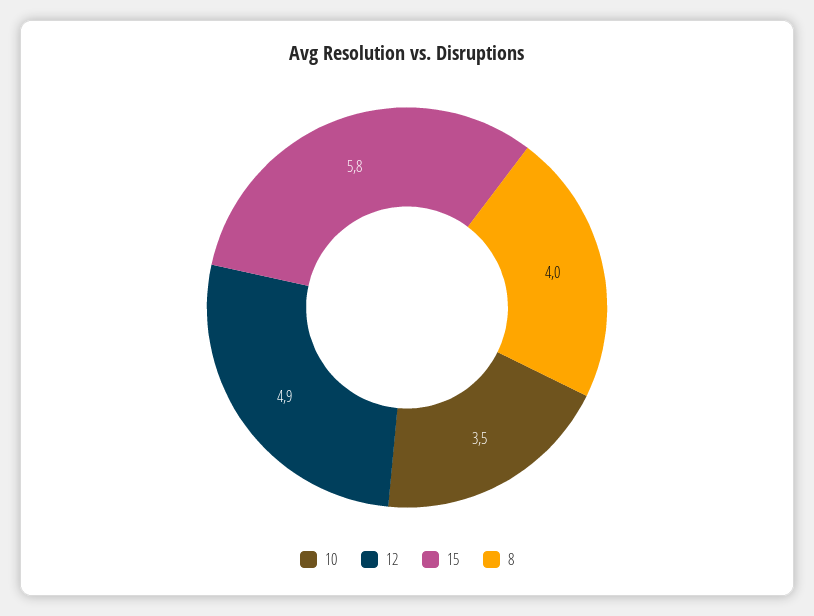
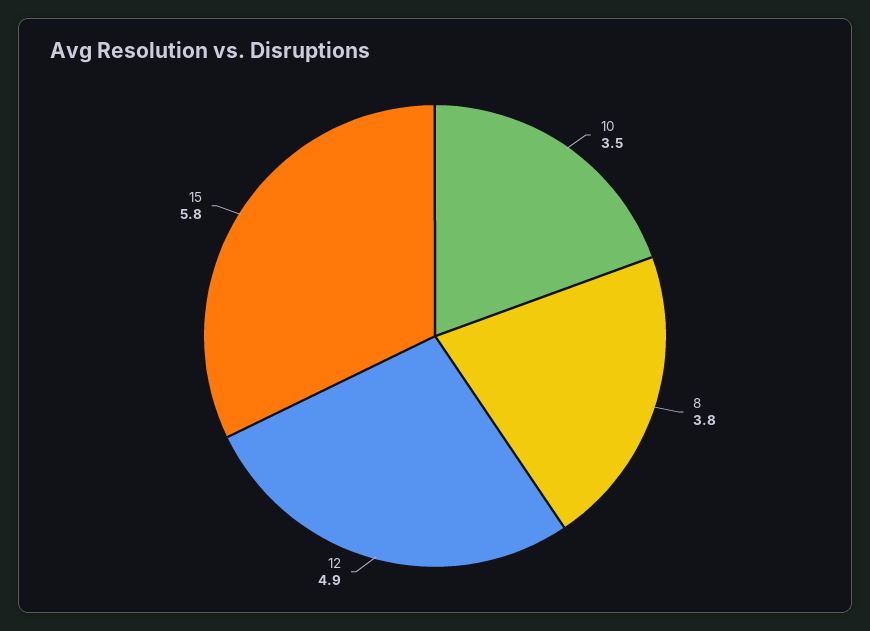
  {
    "10": 3.5,
    "12": 4.9,
    "15": 5.8,
-   "8": 4
+   "8": 3.8
  }

